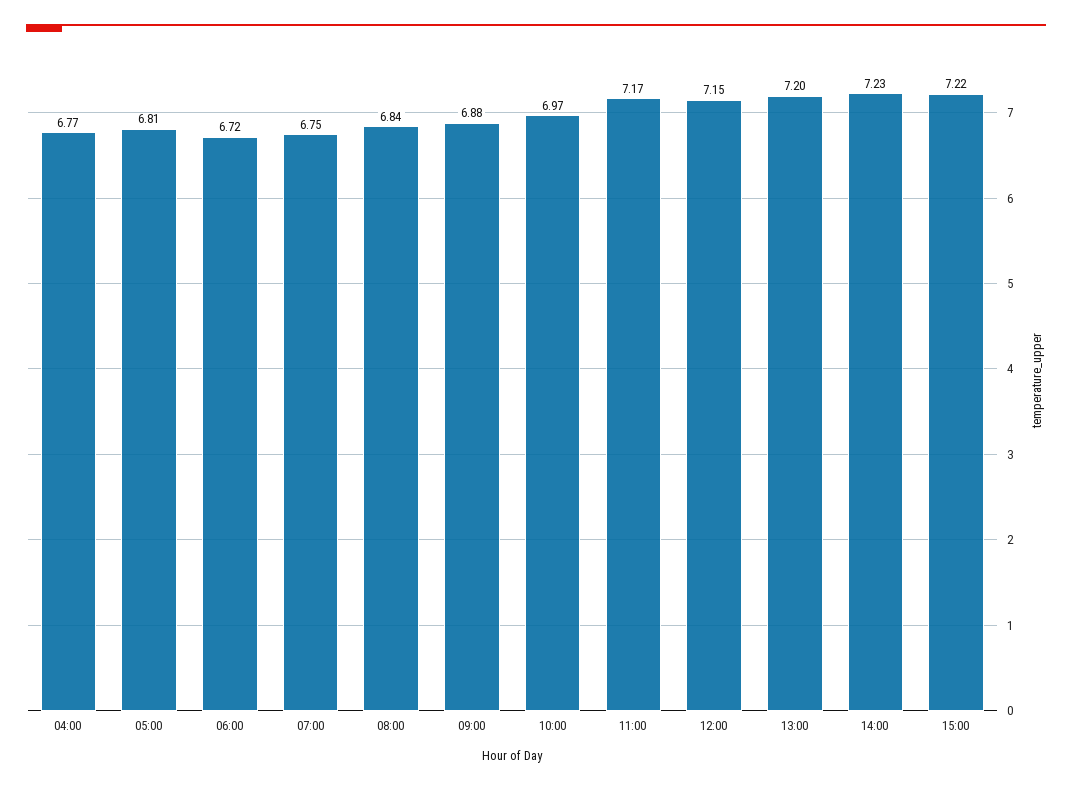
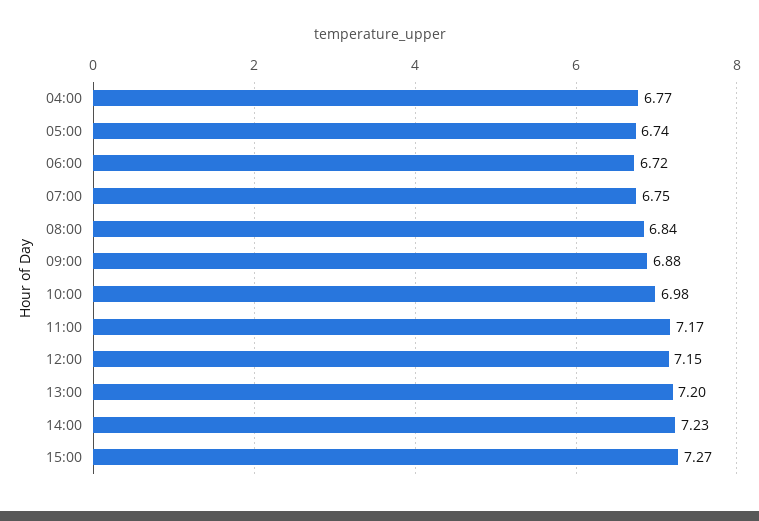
  {
    "04:00": 6.77,
-   "05:00": 6.81,
+   "05:00": 6.74,
    "06:00": 6.72,
    "07:00": 6.75,
    "08:00": 6.84,
    "09:00": 6.88,
-   "10:00": 6.97,
+   "10:00": 6.98,
    "11:00": 7.17,
    "12:00": 7.15,
    "13:00": 7.2,
    "14:00": 7.23,
-   "15:00": 7.22
+   "15:00": 7.27
  }

